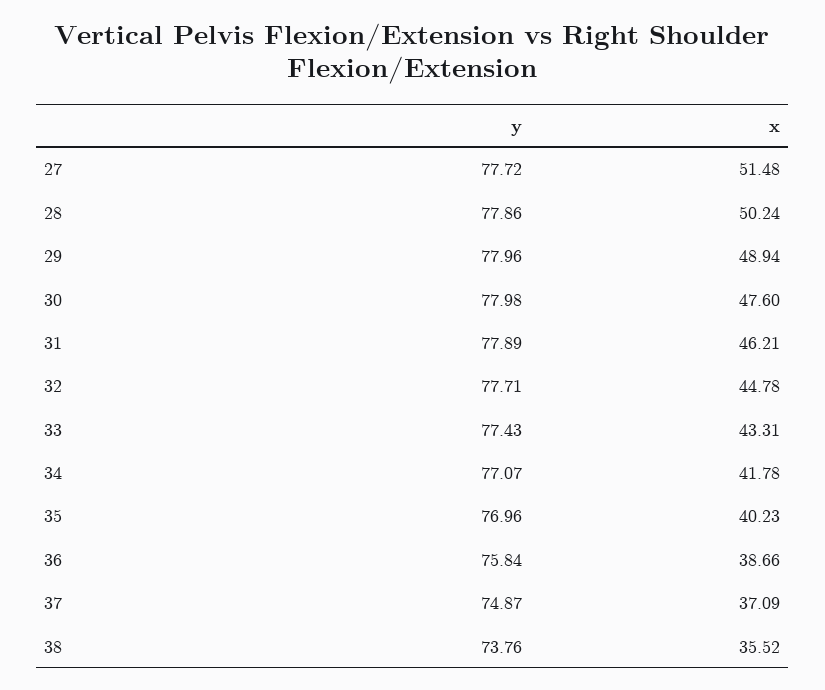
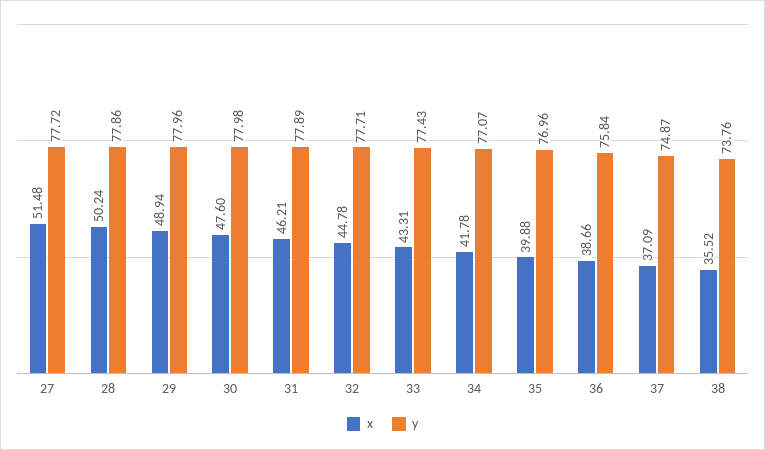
  {
    "y": {
      "27": 77.72,
      "28": 77.86,
      "29": 77.96,
      "30": 77.98,
      "31": 77.89,
      "32": 77.71,
      "33": 77.43,
      "34": 77.07,
      "35": 76.96,
      "36": 75.84,
      "37": 74.87,
      "38": 73.76
    },
    "x": {
      "27": 51.48,
      "28": 50.24,
      "29": 48.94,
      "30": 47.6,
      "31": 46.21,
      "32": 44.78,
      "33": 43.31,
      "34": 41.78,
-     "35": 40.23,
+     "35": 39.88,
      "36": 38.66,
      "37": 37.09,
      "38": 35.52
    }
  }

